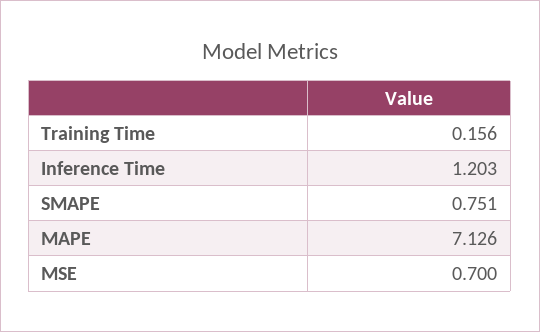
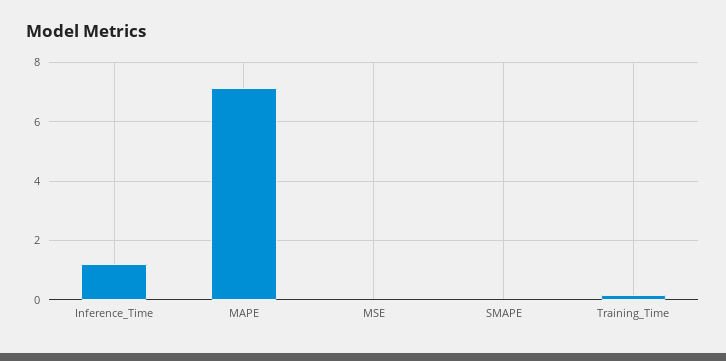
  {
    "Training Time": 0.156,
    "Inference Time": 1.203,
-   "SMAPE": 0.751,
+   "SMAPE": 0,
    "MAPE": 7.126,
-   "MSE": 0.7
+   "MSE": 0
  }

